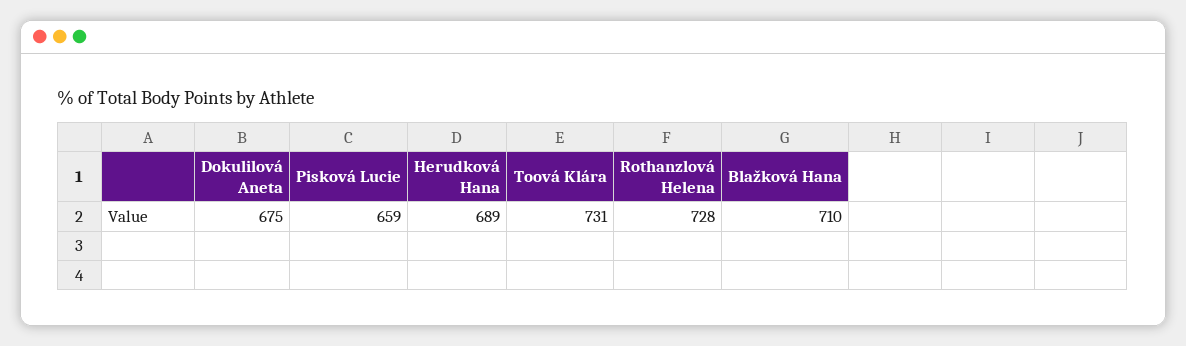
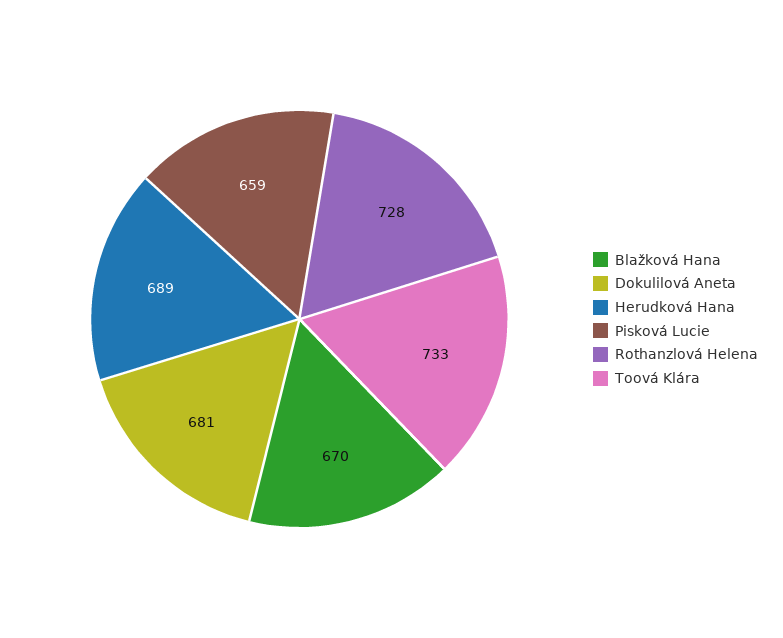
  {
-   "Dokulilová Aneta": 675,
+   "Dokulilová Aneta": 681,
    "Pisková Lucie": 659,
    "Herudková Hana": 689,
-   "Toová Klára": 731,
+   "Toová Klára": 733,
    "Rothanzlová Helena": 728,
-   "Blažková Hana": 710
+   "Blažková Hana": 670
  }

